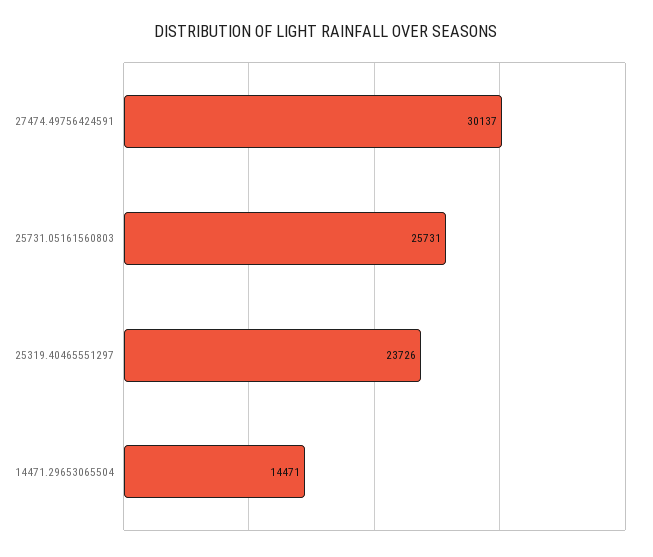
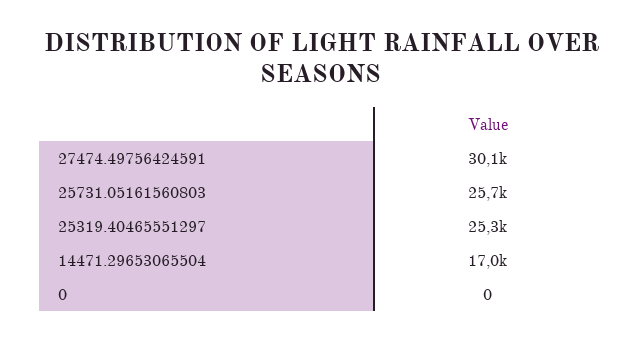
  {
    "27474.49756424591": 30137,
    "25731.05161560803": 25731,
-   "25319.40465551297": 23726,
+   "25319.40465551297": 25300,
-   "14471.29653065504": 14471
+   "14471.29653065504": 17000,
+   "0": 0
  }

